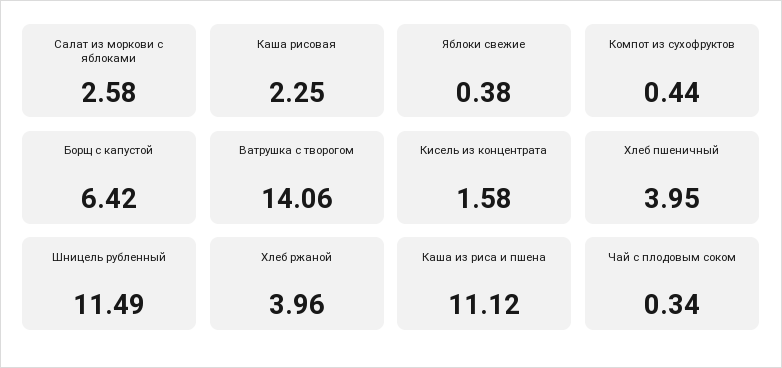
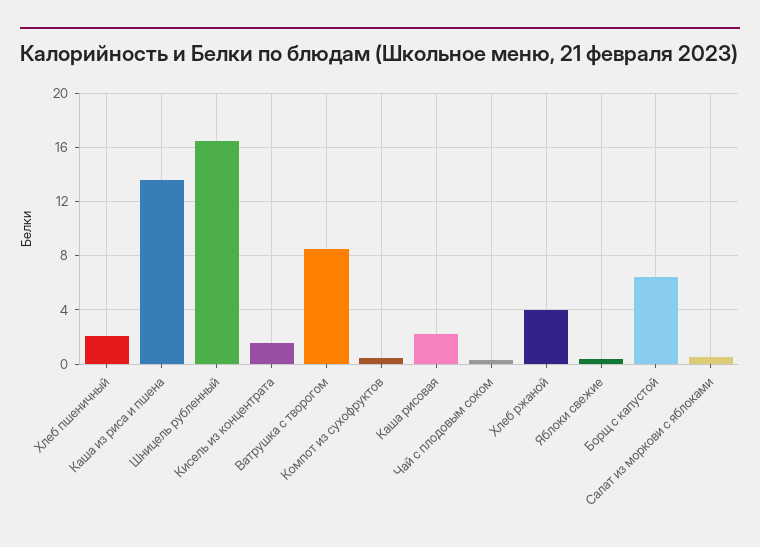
  {
-   "Салат из моркови с яблоками": 2.58,
+   "Салат из моркови с яблоками": 0.5,
    "Каша рисовая": 2.25,
    "Яблоки свежие": 0.38,
    "Компот из сухофруктов": 0.44,
    "Борщ с капустой": 6.42,
-   "Ватрушка с творогом": 14.06,
+   "Ватрушка с творогом": 8.5,
    "Кисель из концентрата": 1.58,
-   "Хлеб пшеничный": 3.95,
+   "Хлеб пшеничный": 2,
-   "Шницель рубленный": 11.49,
+   "Шницель рубленный": 16.5,
    "Хлеб ржаной": 3.96,
-   "Каша из риса и пшена": 11.12,
+   "Каша из риса и пшена": 13.5,
    "Чай с плодовым соком": 0.34
  }

